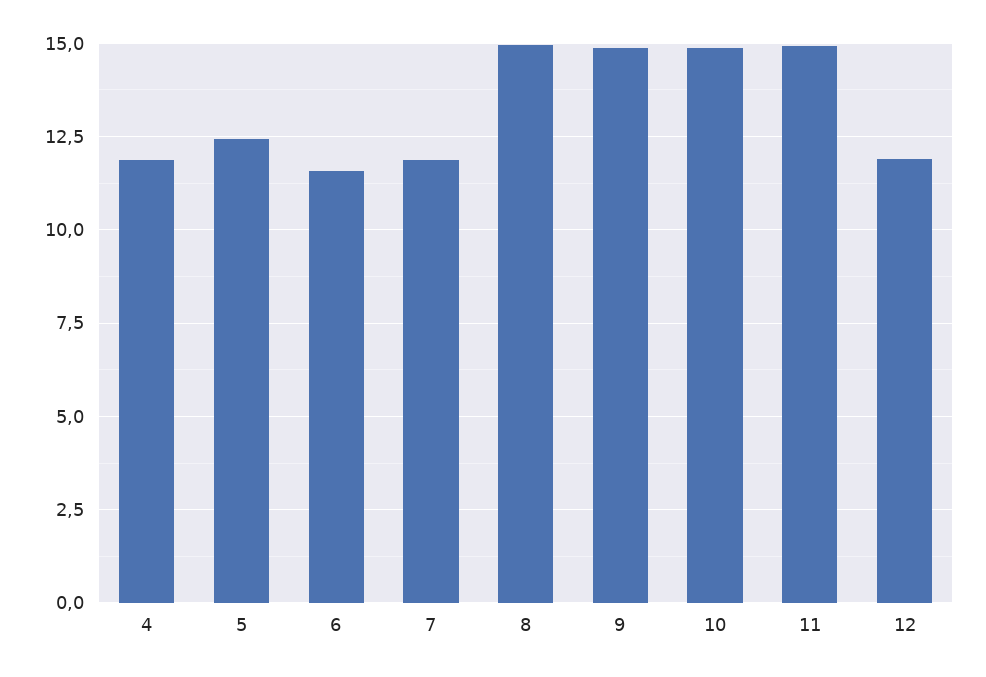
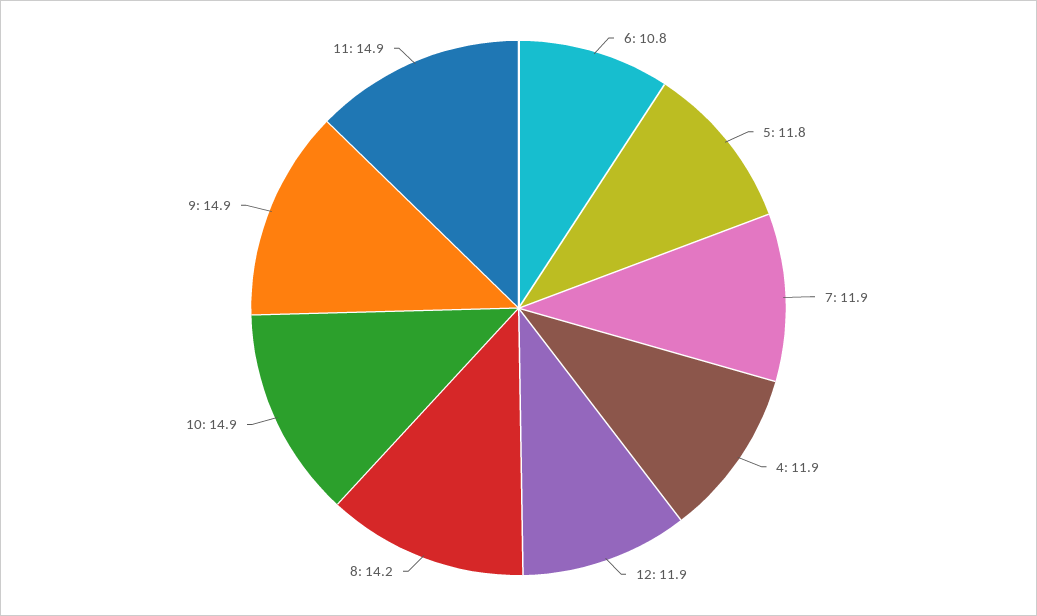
  {
    "4": 11.9,
-   "5": 12.5,
+   "5": 11.8,
-   "6": 11.5,
+   "6": 10.8,
    "7": 11.9,
-   "8": 15,
+   "8": 14.2,
    "9": 14.9,
    "10": 14.9,
    "11": 14.9,
    "12": 11.9
  }

